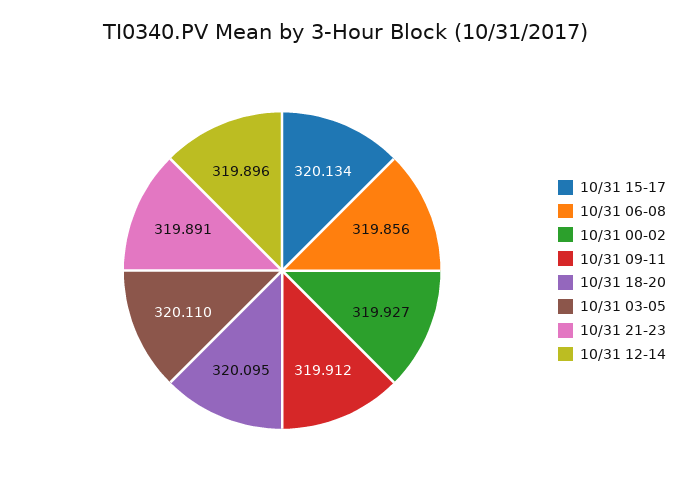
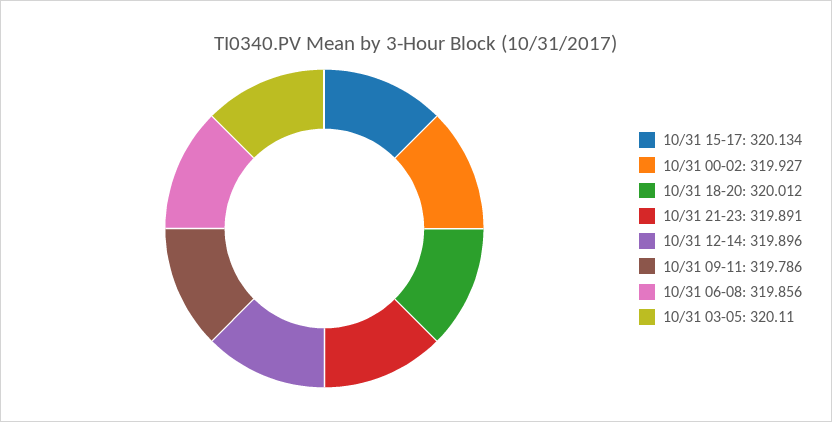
  {
    "10/31 15-17": 320.134,
    "10/31 06-08": 319.856,
    "10/31 00-02": 319.927,
-   "10/31 09-11": 319.912,
+   "10/31 09-11": 319.786,
-   "10/31 18-20": 320.095,
+   "10/31 18-20": 320.012,
    "10/31 03-05": 320.11,
    "10/31 21-23": 319.891,
    "10/31 12-14": 319.896
  }

